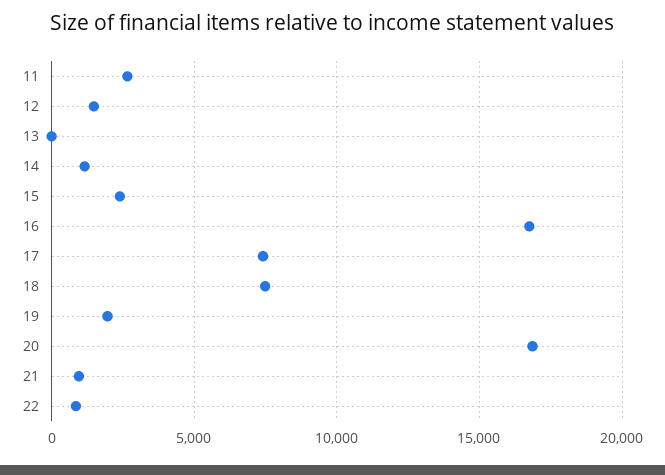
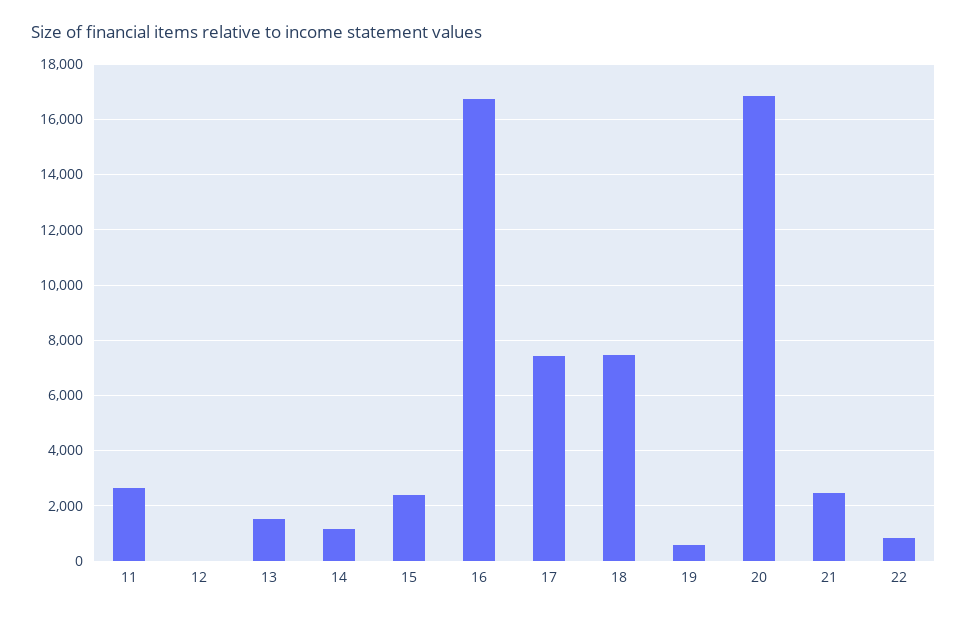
  {
    "11": 2750,
-   "12": 1500,
+   "12": 0,
-   "13": 0,
+   "13": 1500,
    "14": 1250,
    "15": 2500,
    "16": 16750,
    "17": 7500,
    "18": 7500,
-   "19": 2000,
+   "19": 500,
    "20": 16750,
-   "21": 1000,
+   "21": 2500,
    "22": 750
  }

